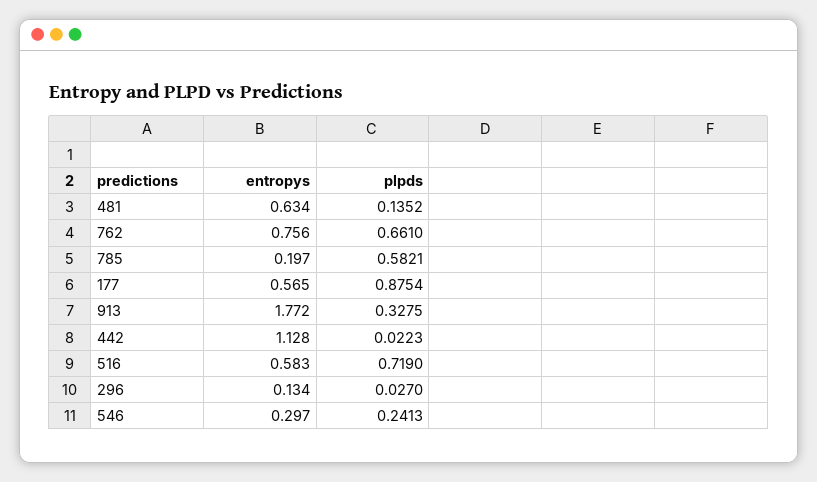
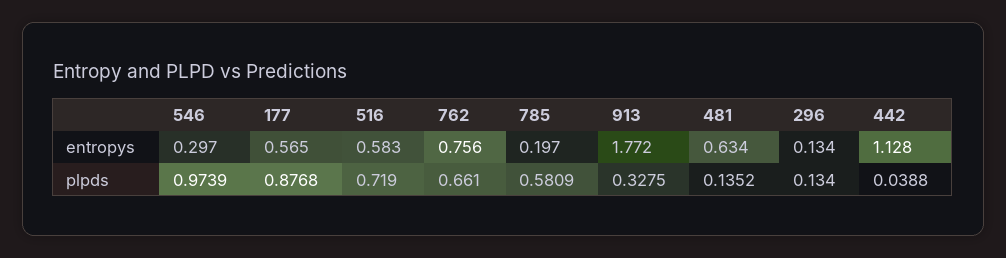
  {
    "entropys": {
      "481": 0.634,
      "762": 0.756,
      "785": 0.197,
      "177": 0.565,
      "913": 1.772,
      "442": 1.128,
      "516": 0.583,
      "296": 0.134,
      "546": 0.297
    },
    "plpds": {
      "481": 0.1352,
      "762": 0.661,
-     "785": 0.5821,
+     "785": 0.5809,
-     "177": 0.8754,
+     "177": 0.8768,
      "913": 0.3275,
-     "442": 0.0223,
+     "442": 0.0388,
      "516": 0.719,
-     "296": 0.027,
+     "296": 0.134,
-     "546": 0.2413
+     "546": 0.9739
    }
  }

